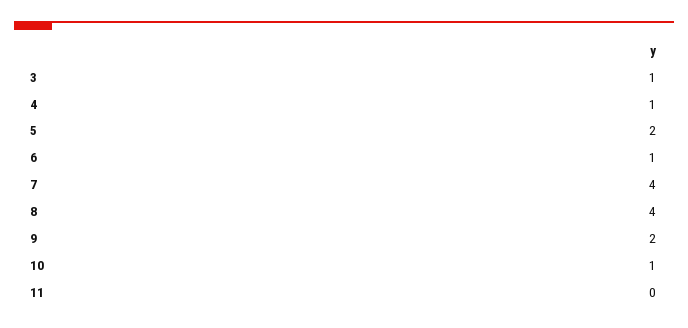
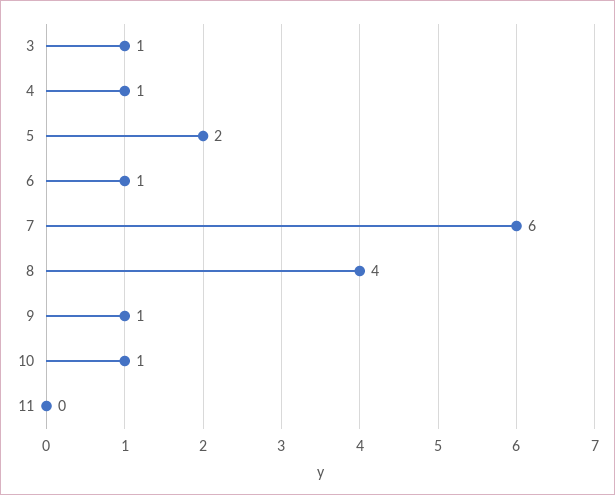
  {
    "3": 1,
    "4": 1,
    "5": 2,
    "6": 1,
-   "7": 4,
+   "7": 6,
    "8": 4,
-   "9": 2,
+   "9": 1,
    "10": 1,
    "11": 0
  }

